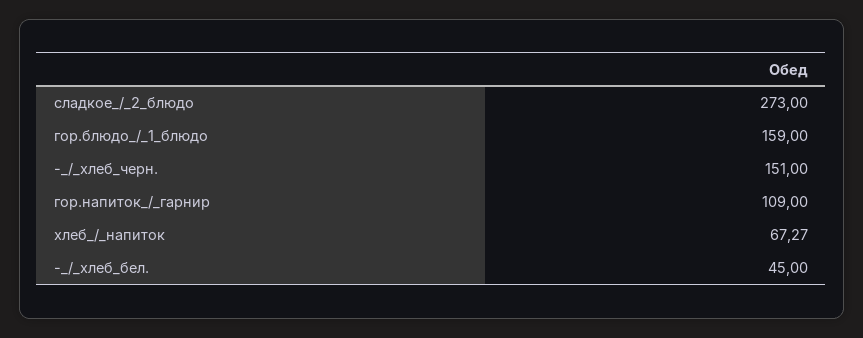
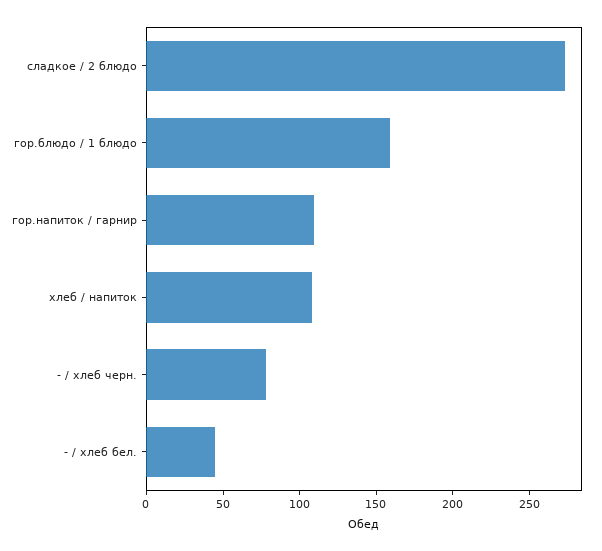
  {
    "сладкое_/_2_блюдо": 273,
    "гор.блюдо_/_1_блюдо": 159,
-   "-_/_хлеб_черн.": 151,
+   "-_/_хлеб_черн.": 80,
    "гор.напиток_/_гарнир": 109,
-   "хлеб_/_напиток": 67.27,
+   "хлеб_/_напиток": 110,
    "-_/_хлеб_бел.": 45
  }

